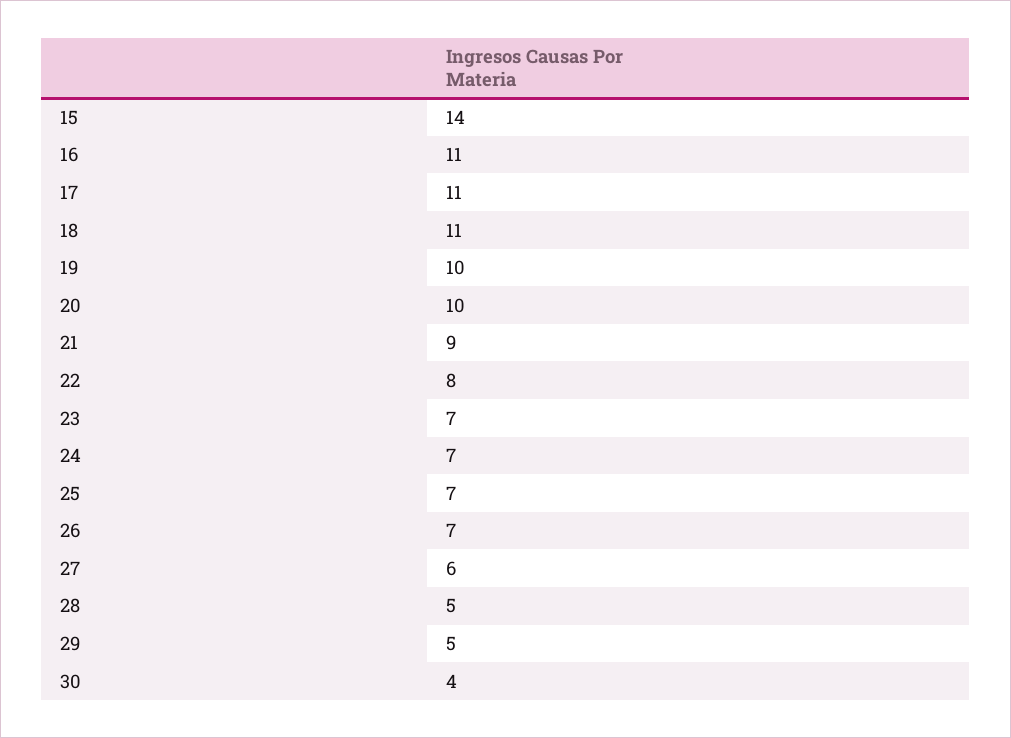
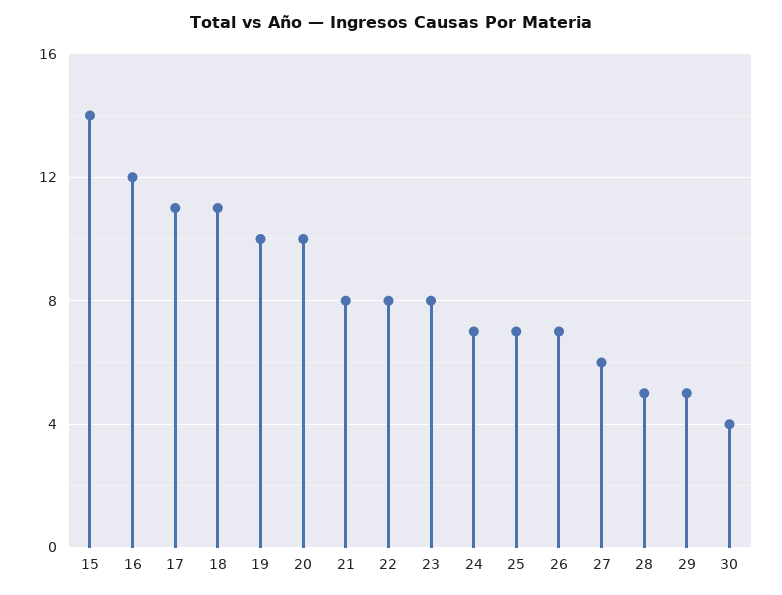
  {
    "15": 14,
-   "16": 11,
+   "16": 12,
    "17": 11,
    "18": 11,
    "19": 10,
    "20": 10,
-   "21": 9,
+   "21": 8,
    "22": 8,
-   "23": 7,
+   "23": 8,
    "24": 7,
    "25": 7,
    "26": 7,
    "27": 6,
    "28": 5,
    "29": 5,
    "30": 4
  }

